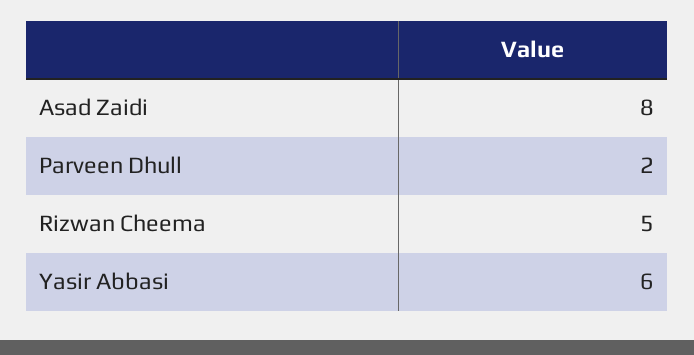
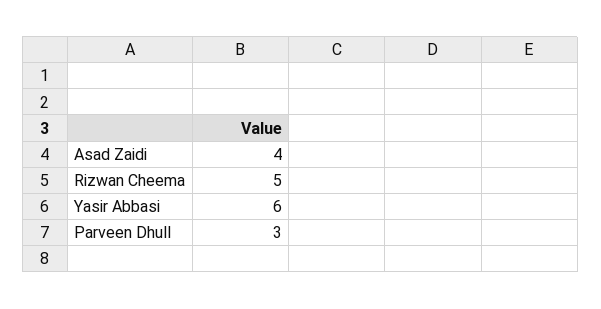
  {
-   "Asad Zaidi": 8,
+   "Asad Zaidi": 4,
-   "Parveen Dhull": 2,
+   "Parveen Dhull": 3,
    "Rizwan Cheema": 5,
    "Yasir Abbasi": 6
  }

